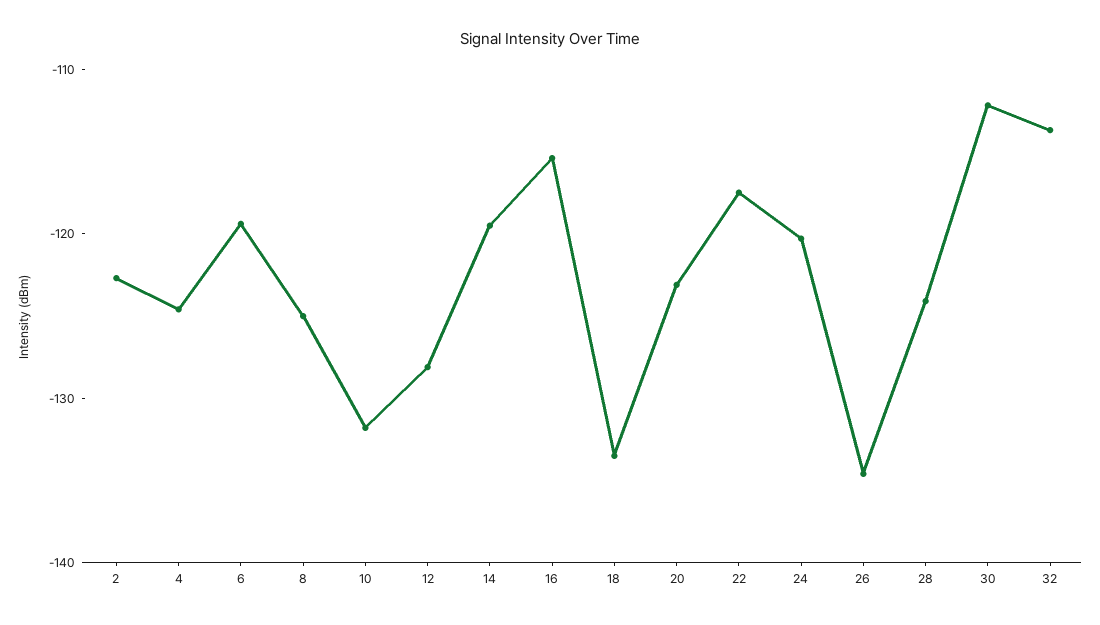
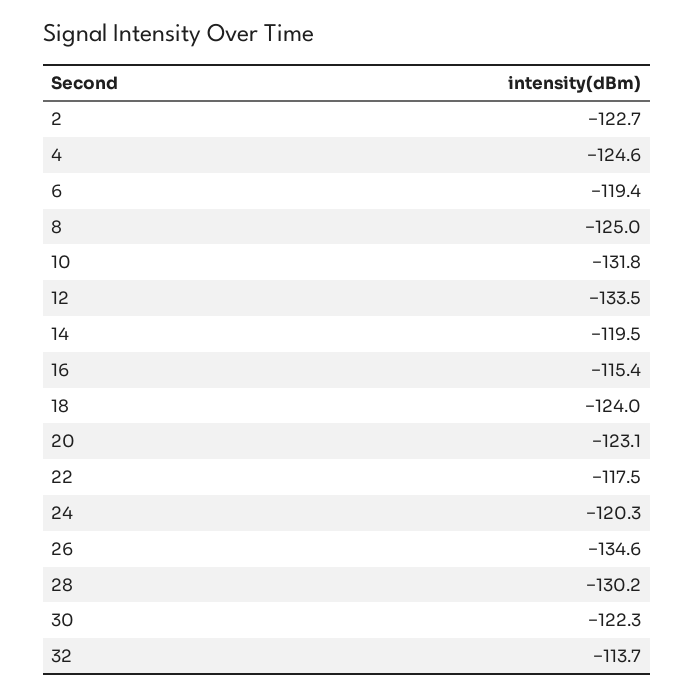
  {
    "2": -122.7,
    "4": -124.6,
    "6": -119.4,
    "8": -125,
    "10": -131.8,
-   "12": -128,
+   "12": -133.5,
    "14": -119.5,
    "16": -115.4,
-   "18": -134,
+   "18": -124,
    "20": -123.1,
    "22": -117.5,
    "24": -120.3,
    "26": -134.6,
-   "28": -124,
+   "28": -130.2,
-   "30": -112,
+   "30": -122.3,
    "32": -113.7
  }

